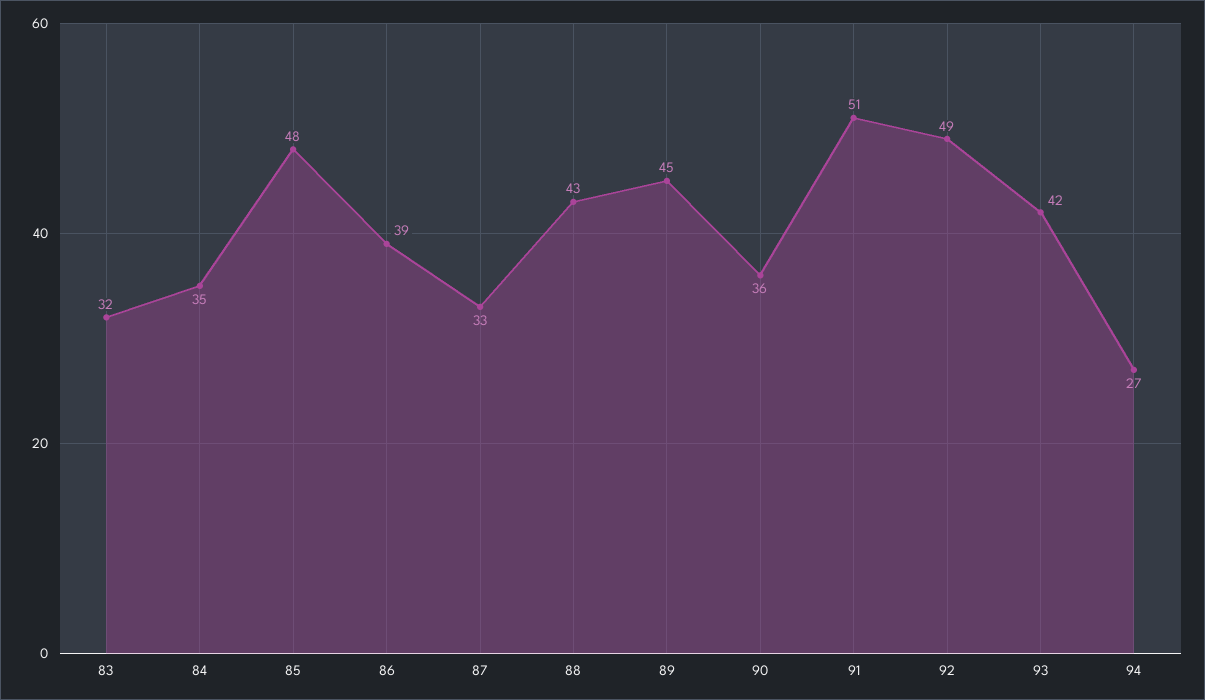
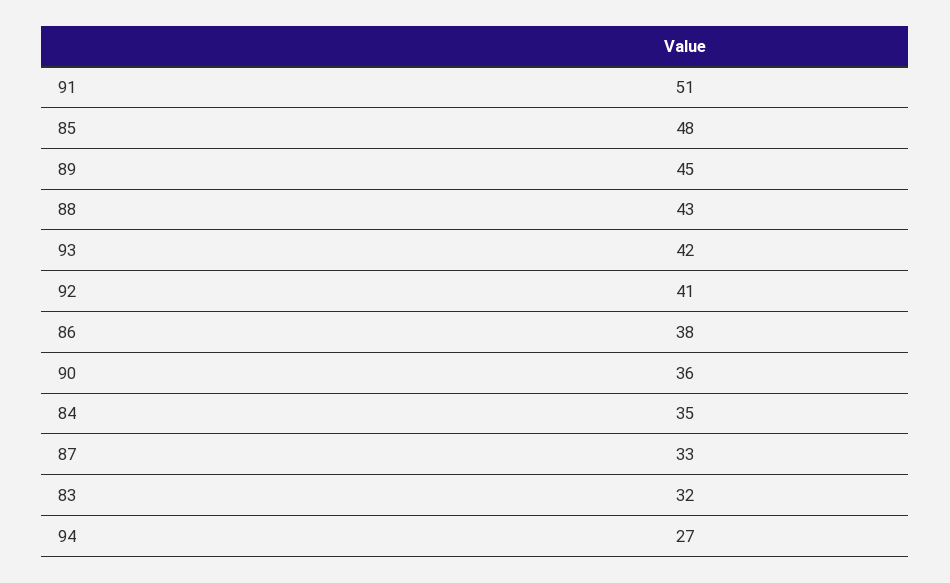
  {
    "83": 32,
    "84": 35,
    "85": 48,
-   "86": 39,
+   "86": 38,
    "87": 33,
    "88": 43,
    "89": 45,
    "90": 36,
    "91": 51,
-   "92": 49,
+   "92": 41,
    "93": 42,
    "94": 27
  }

